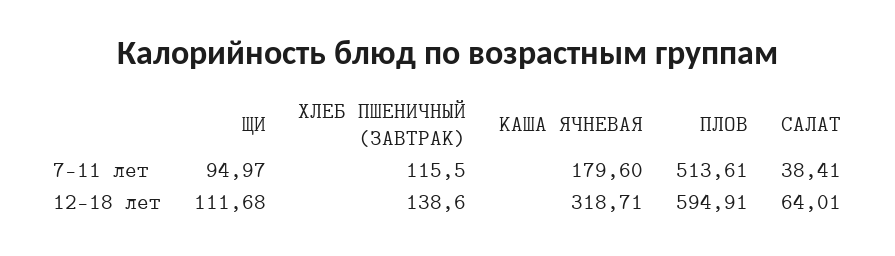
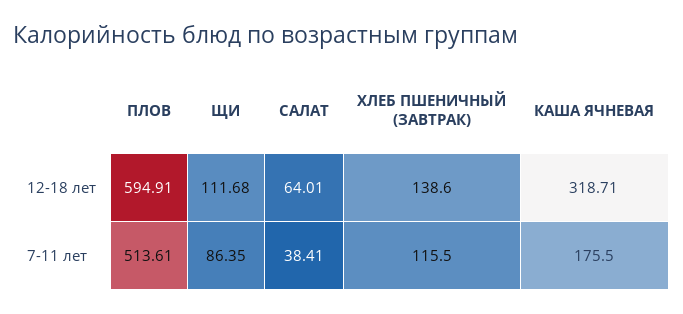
  {
    "ЩИ": {
-     "7-11 лет": 94.97,
+     "7-11 лет": 86.35,
      "12-18 лет": 111.68
    },
    "ХЛЕБ ПШЕНИЧНЫЙ (ЗАВТРАК)": {
      "7-11 лет": 115.5,
      "12-18 лет": 138.6
    },
    "КАША ЯЧНЕВАЯ": {
-     "7-11 лет": 179.6,
+     "7-11 лет": 175.5,
      "12-18 лет": 318.71
    },
    "ПЛОВ": {
      "7-11 лет": 513.61,
      "12-18 лет": 594.91
    },
    "САЛАТ": {
      "7-11 лет": 38.41,
      "12-18 лет": 64.01
    }
  }

